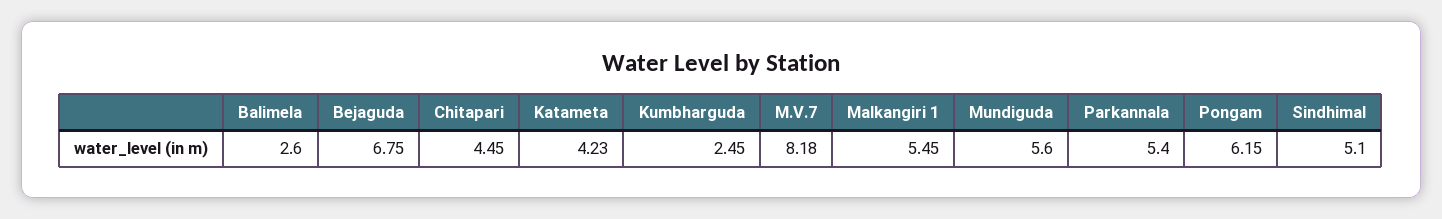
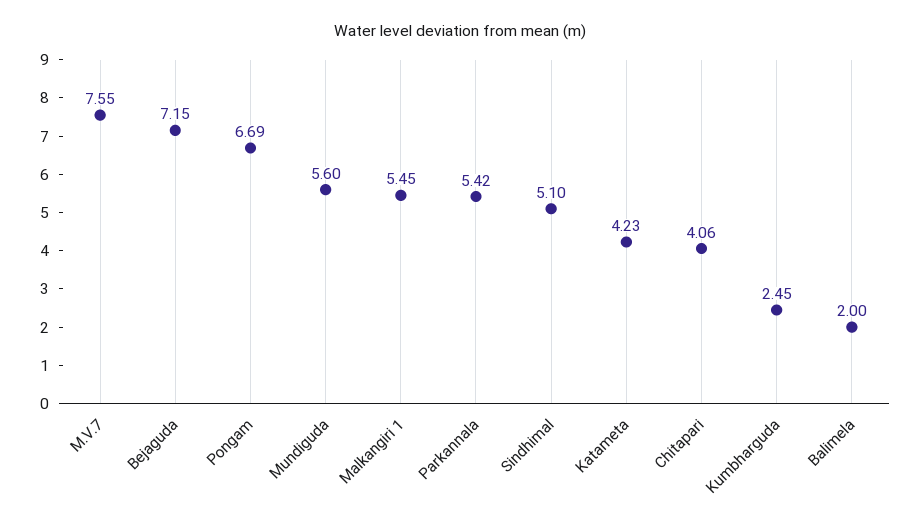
  {
-   "Balimela": 2.6,
+   "Balimela": 2,
-   "Bejaguda": 6.75,
+   "Bejaguda": 7.15,
-   "Chitapari": 4.45,
+   "Chitapari": 4.06,
    "Katameta": 4.23,
    "Kumbharguda": 2.45,
-   "M.V.7": 8.18,
+   "M.V.7": 7.55,
    "Malkangiri 1": 5.45,
    "Mundiguda": 5.6,
-   "Parkannala": 5.4,
+   "Parkannala": 5.42,
-   "Pongam": 6.15,
+   "Pongam": 6.69,
    "Sindhimal": 5.1
  }

